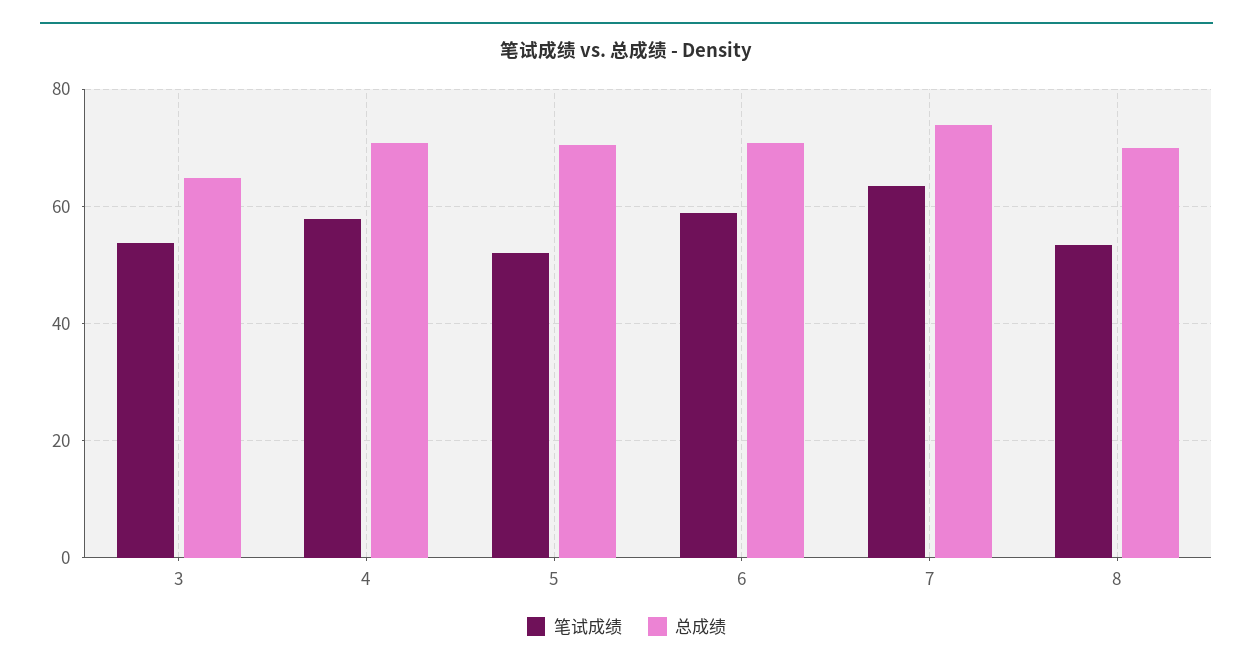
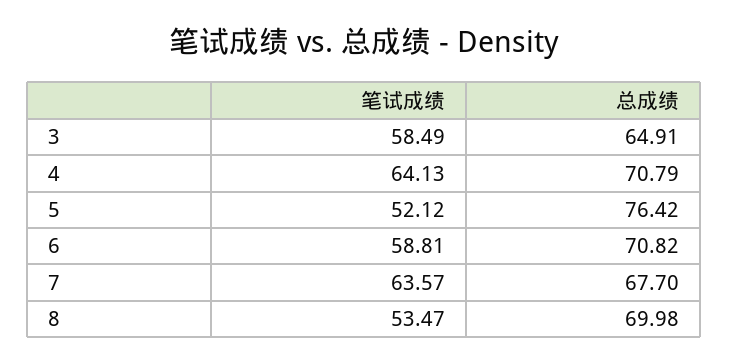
  {
    "笔试成绩": {
-     "3": 54,
+     "3": 58.49,
-     "4": 58,
+     "4": 64.13,
      "5": 52.12,
      "6": 58.81,
      "7": 63.57,
      "8": 53.47
    },
    "总成绩": {
      "3": 64.91,
      "4": 70.79,
-     "5": 70,
+     "5": 76.42,
      "6": 70.82,
-     "7": 74,
+     "7": 67.7,
      "8": 69.98
    }
  }

